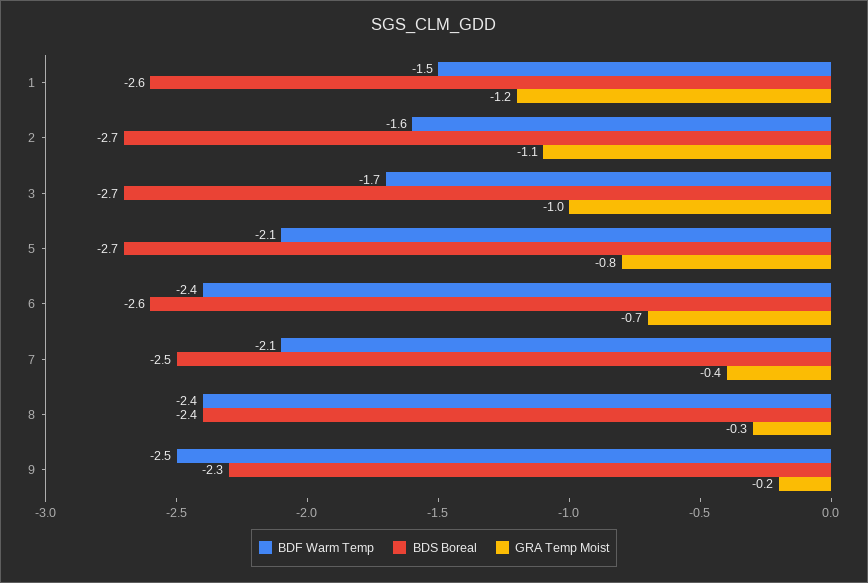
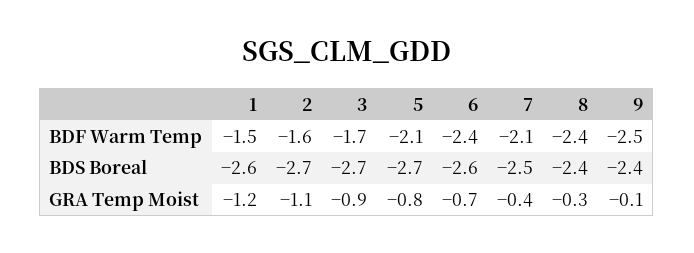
  {
    "BDF Warm Temp": {
      "1": -1.5,
      "2": -1.6,
      "3": -1.7,
      "5": -2.1,
      "6": -2.4,
      "7": -2.1,
      "8": -2.4,
      "9": -2.5
    },
    "BDS Boreal": {
      "1": -2.6,
      "2": -2.7,
      "3": -2.7,
      "5": -2.7,
      "6": -2.6,
      "7": -2.5,
      "8": -2.4,
-     "9": -2.3
+     "9": -2.4
    },
    "GRA Temp Moist": {
      "1": -1.2,
      "2": -1.1,
-     "3": -1,
+     "3": -0.9,
      "5": -0.8,
      "6": -0.7,
      "7": -0.4,
      "8": -0.3,
-     "9": -0.2
+     "9": -0.1
    }
  }

